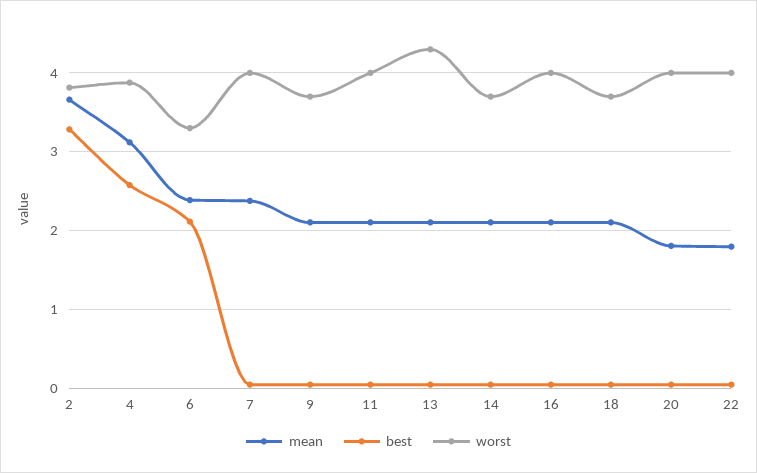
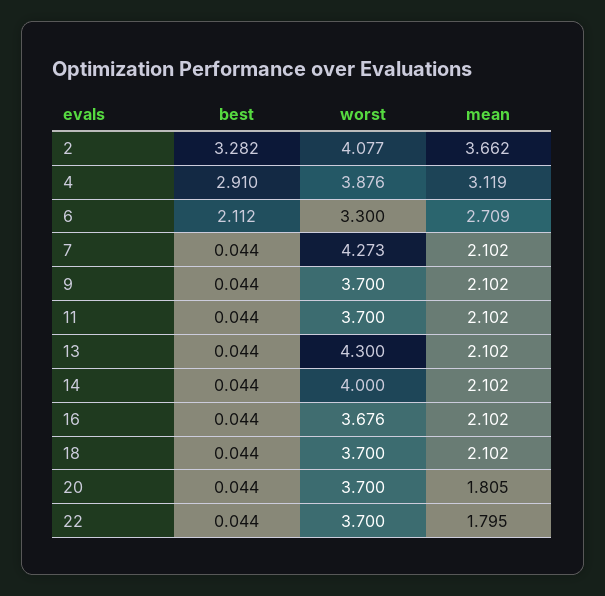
  {
    "mean": {
      "2": 3.662,
      "4": 3.119,
-     "6": 2.4,
+     "6": 2.709,
-     "7": 2.4,
+     "7": 2.102,
      "9": 2.102,
      "11": 2.102,
      "13": 2.102,
      "14": 2.102,
      "16": 2.102,
      "18": 2.102,
      "20": 1.805,
      "22": 1.795
    },
    "best": {
      "2": 3.282,
-     "4": 2.6,
+     "4": 2.91,
      "6": 2.112,
      "7": 0.044,
      "9": 0.044,
      "11": 0.044,
      "13": 0.044,
      "14": 0.044,
      "16": 0.044,
      "18": 0.044,
      "20": 0.044,
      "22": 0.044
    },
    "worst": {
-     "2": 3.8,
+     "2": 4.077,
      "4": 3.876,
      "6": 3.3,
-     "7": 4,
+     "7": 4.273,
      "9": 3.7,
-     "11": 4,
+     "11": 3.7,
      "13": 4.3,
-     "14": 3.7,
+     "14": 4,
-     "16": 4,
+     "16": 3.676,
      "18": 3.7,
-     "20": 4,
+     "20": 3.7,
-     "22": 4
+     "22": 3.7
    }
  }

